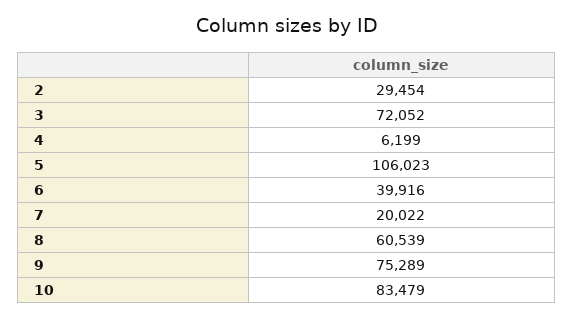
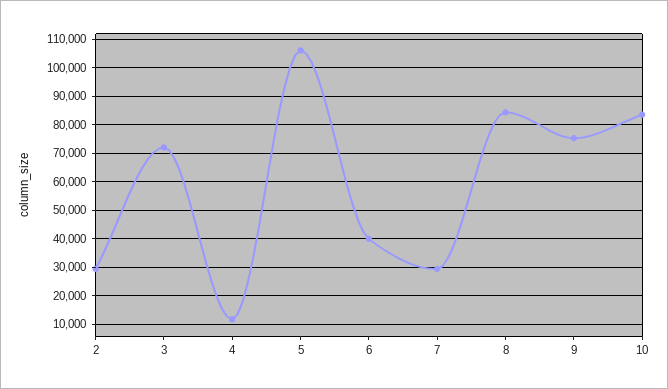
  {
    "2": 29454,
    "3": 72052,
-   "4": 6199,
+   "4": 12500,
    "5": 106023,
    "6": 39916,
-   "7": 20022,
+   "7": 30000,
-   "8": 60539,
+   "8": 85000,
    "9": 75289,
    "10": 83479
  }

